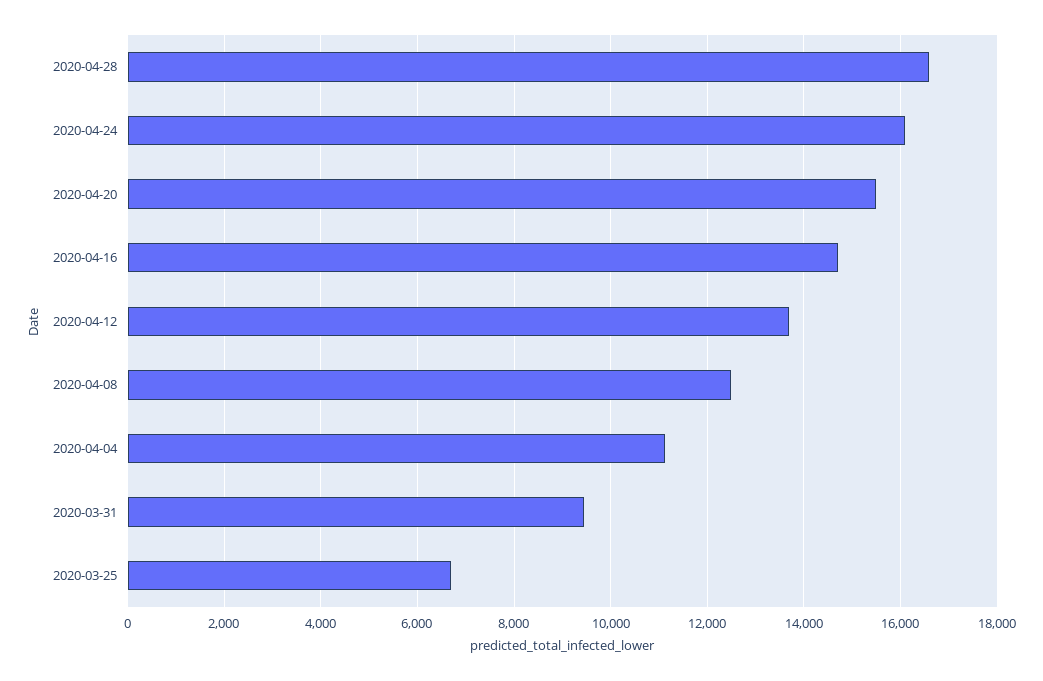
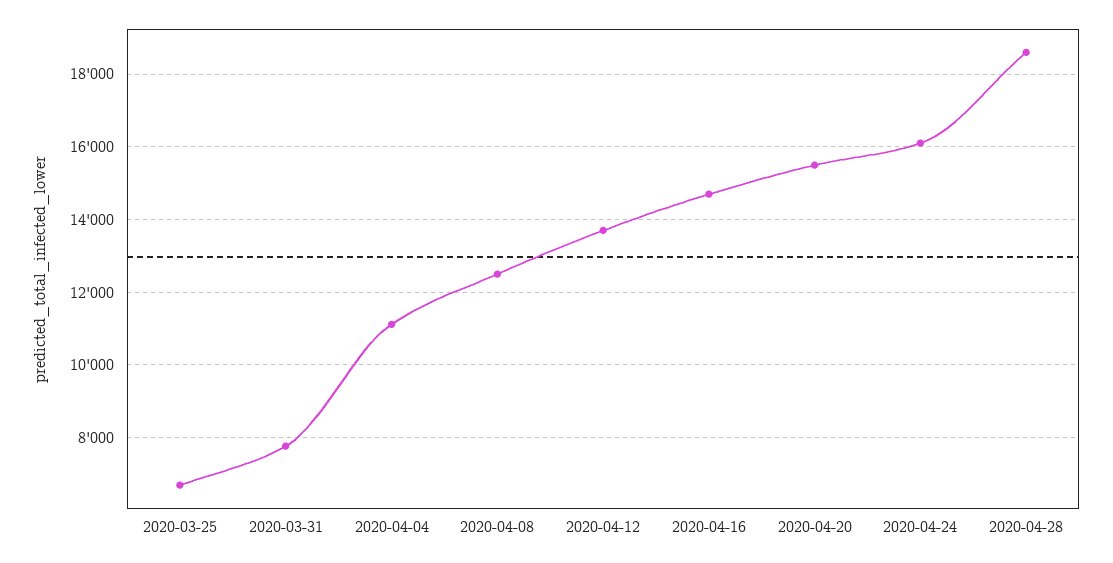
  {
-   "2020-04-28": 16600,
+   "2020-04-28": 18600,
    "2020-04-24": 16200,
    "2020-04-20": 15600,
    "2020-04-16": 14800,
    "2020-04-12": 13800,
    "2020-04-08": 12600,
    "2020-04-04": 11200,
-   "2020-03-31": 9400,
+   "2020-03-31": 7800,
    "2020-03-25": 6600
  }

